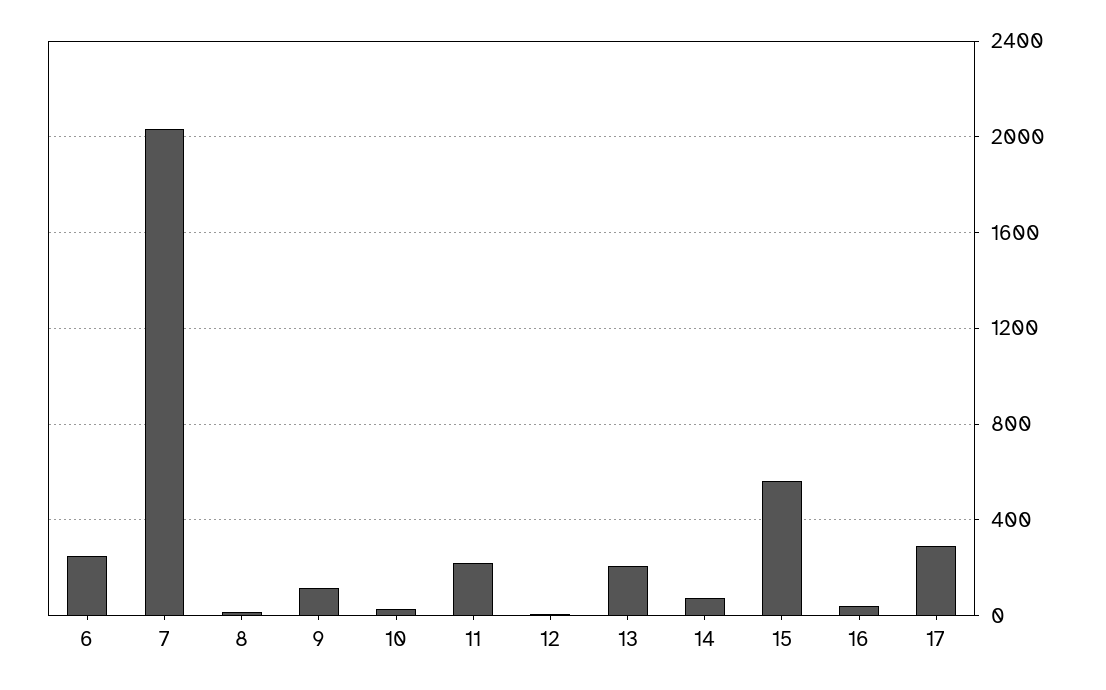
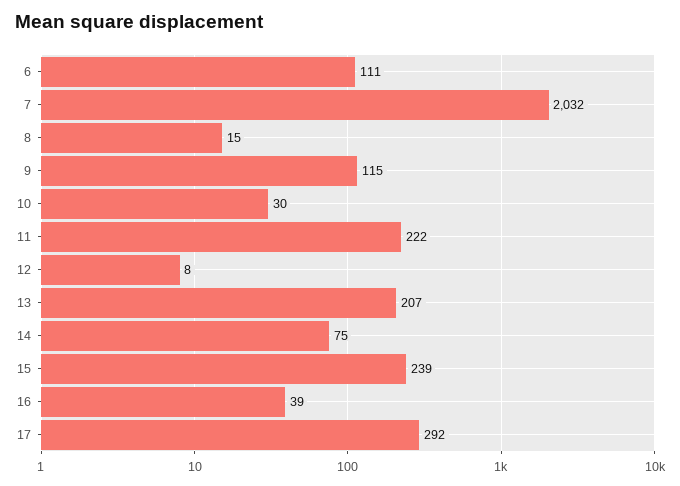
  {
-   "6": 250,
+   "6": 111,
    "7": 2032,
    "8": 15,
    "9": 115,
    "10": 30,
    "11": 222,
    "12": 8,
    "13": 207,
    "14": 75,
-   "15": 550,
+   "15": 239,
    "16": 39,
    "17": 292
  }

